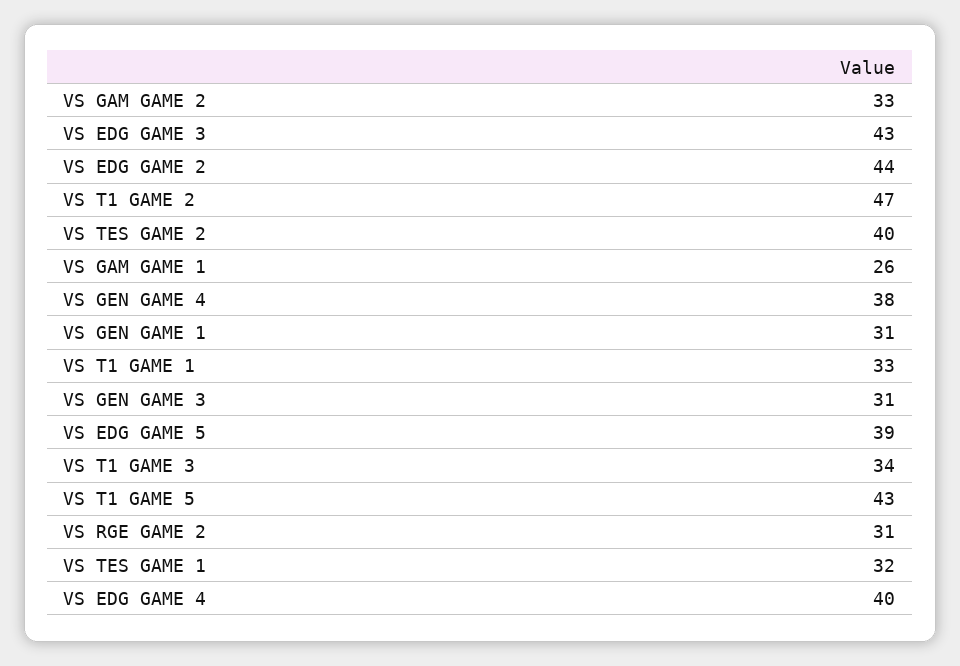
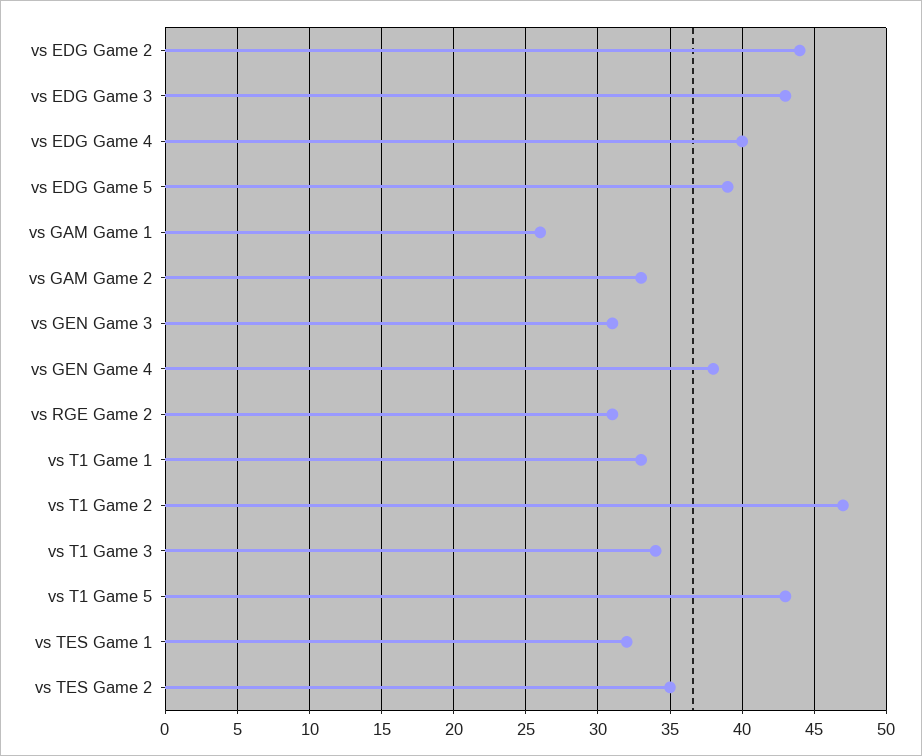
  {
    "VS GAM GAME 2": 33,
    "VS EDG GAME 3": 43,
    "VS EDG GAME 2": 44,
    "VS T1 GAME 2": 47,
-   "VS TES GAME 2": 40,
+   "VS TES GAME 2": 35,
    "VS GAM GAME 1": 26,
    "VS GEN GAME 4": 38,
-   "VS GEN GAME 1": 31,
    "VS T1 GAME 1": 33,
    "VS GEN GAME 3": 31,
    "VS EDG GAME 5": 39,
    "VS T1 GAME 3": 34,
    "VS T1 GAME 5": 43,
    "VS RGE GAME 2": 31,
    "VS TES GAME 1": 32,
    "VS EDG GAME 4": 40
  }

